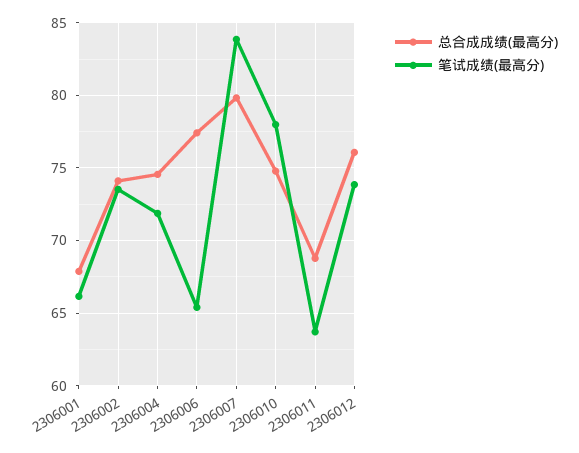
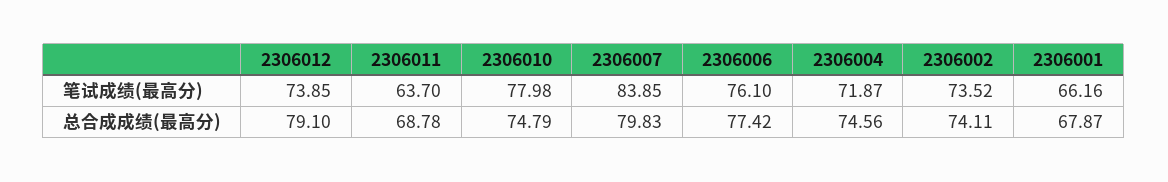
  {
    "总合成成绩(最高分)": {
      "2306001": 67.87,
      "2306002": 74.11,
      "2306004": 74.56,
      "2306006": 77.42,
      "2306007": 79.83,
      "2306010": 74.79,
      "2306011": 68.78,
-     "2306012": 76
+     "2306012": 79.1
    },
    "笔试成绩(最高分)": {
      "2306001": 66.16,
      "2306002": 73.52,
      "2306004": 71.87,
-     "2306006": 65.5,
+     "2306006": 76.1,
      "2306007": 83.85,
      "2306010": 77.98,
      "2306011": 63.7,
      "2306012": 73.85
    }
  }

